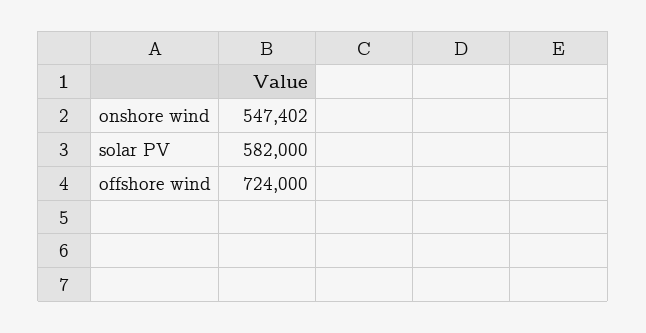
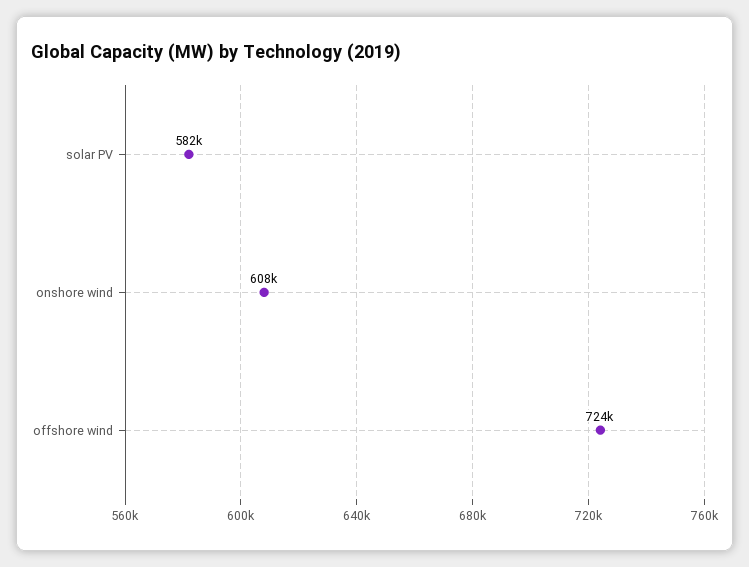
  {
-   "onshore wind": 547402,
+   "onshore wind": 608000,
    "solar PV": 582000,
    "offshore wind": 724000
  }

